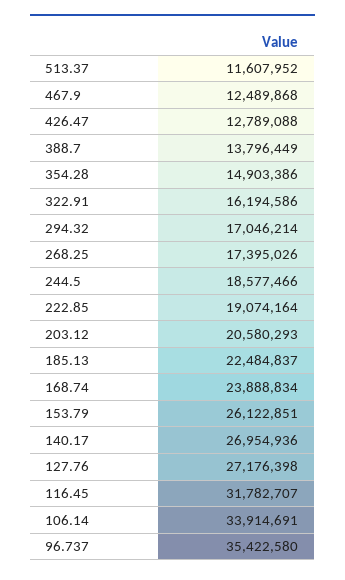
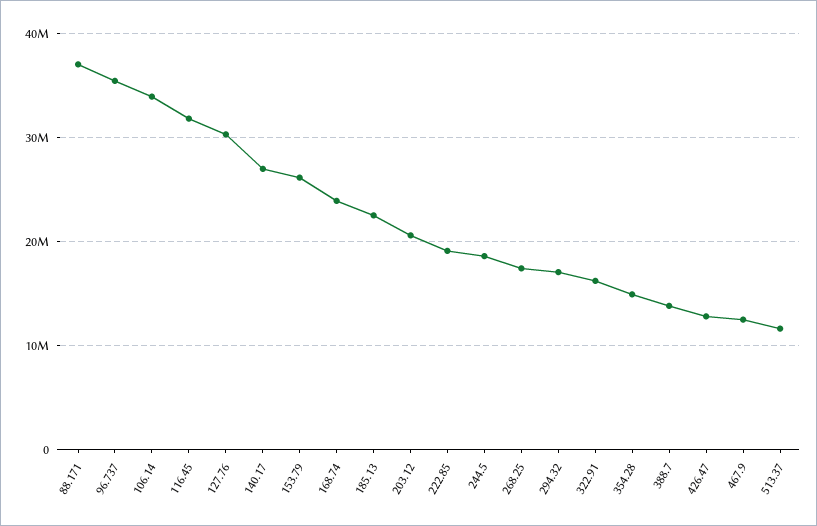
  {
    "513.37": 11607952,
    "467.9": 12489868,
    "426.47": 12789088,
    "388.7": 13796449,
    "354.28": 14903386,
    "322.91": 16194586,
    "294.32": 17046214,
    "268.25": 17395026,
    "244.5": 18577466,
    "222.85": 19074164,
    "203.12": 20580293,
    "185.13": 22484837,
    "168.74": 23888834,
    "153.79": 26122851,
    "140.17": 26954936,
-   "127.76": 27176398,
+   "127.76": 30000000,
    "116.45": 31782707,
    "106.14": 33914691,
-   "96.737": 35422580
+   "96.737": 35422580,
+   "88.171": 37000000
  }

